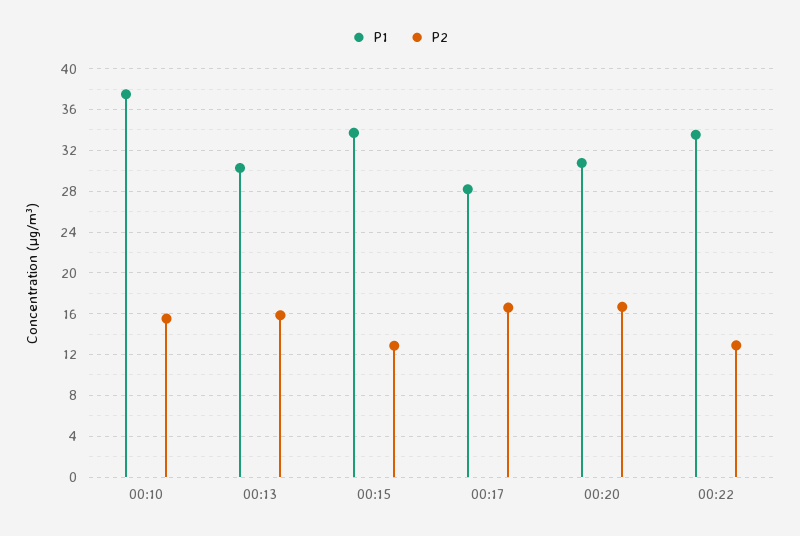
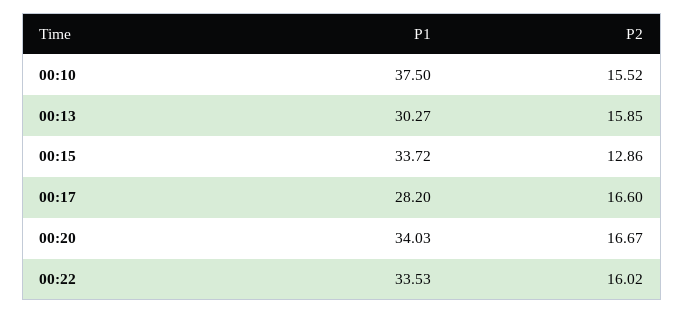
  {
    "P1": {
      "00:10": 37.5,
      "00:13": 30.27,
      "00:15": 33.72,
      "00:17": 28.2,
-     "00:20": 31,
+     "00:20": 34.03,
      "00:22": 33.53
    },
    "P2": {
      "00:10": 15.52,
      "00:13": 15.85,
      "00:15": 12.86,
      "00:17": 16.6,
      "00:20": 16.67,
-     "00:22": 13
+     "00:22": 16.02
    }
  }

